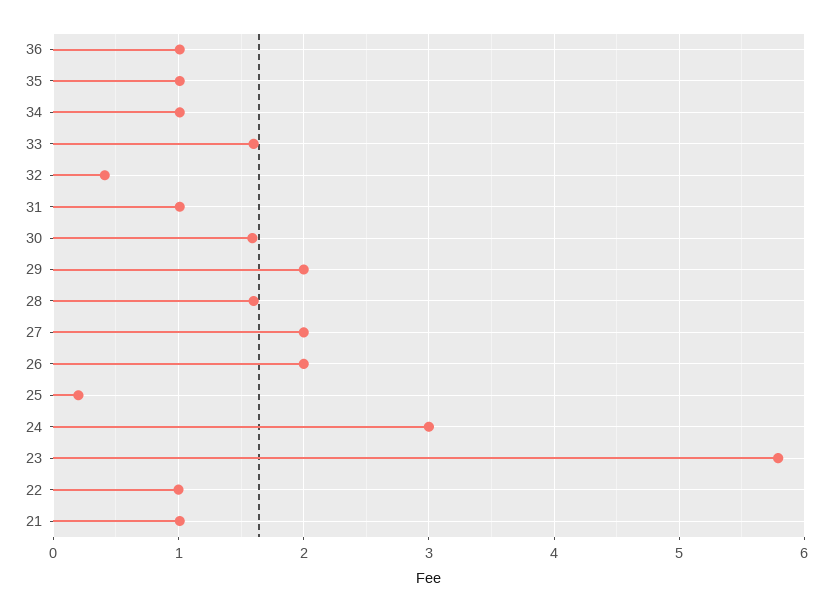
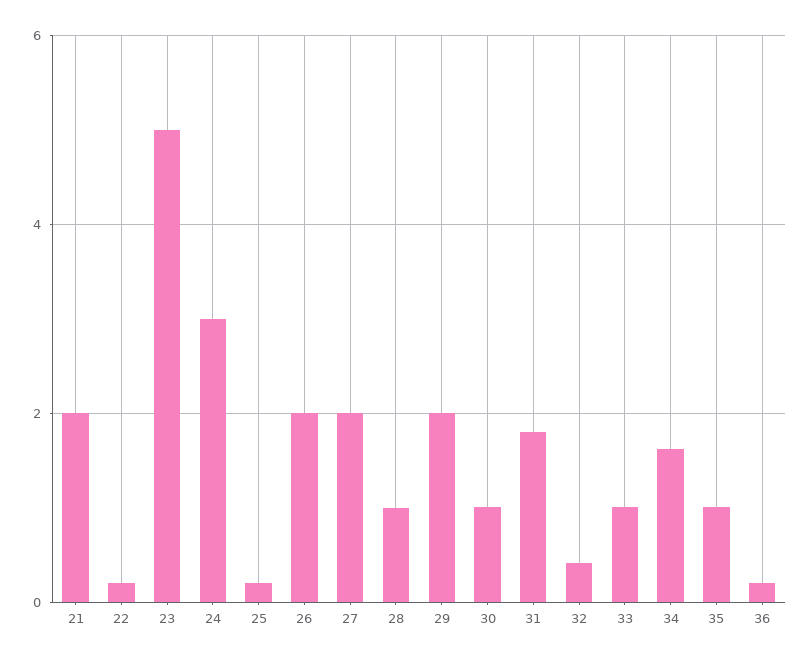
  {
-   "36": 1,
+   "36": 0.2,
    "35": 1,
-   "34": 1,
+   "34": 1.6,
-   "33": 1.6,
+   "33": 1,
    "32": 0.4,
-   "31": 1,
+   "31": 1.8,
-   "30": 1.6,
+   "30": 1,
    "29": 2,
-   "28": 1.6,
+   "28": 1,
    "27": 2,
    "26": 2,
    "25": 0.2,
    "24": 3,
-   "23": 5.8,
+   "23": 5,
-   "22": 1,
+   "22": 0.2,
-   "21": 1
+   "21": 2
  }

